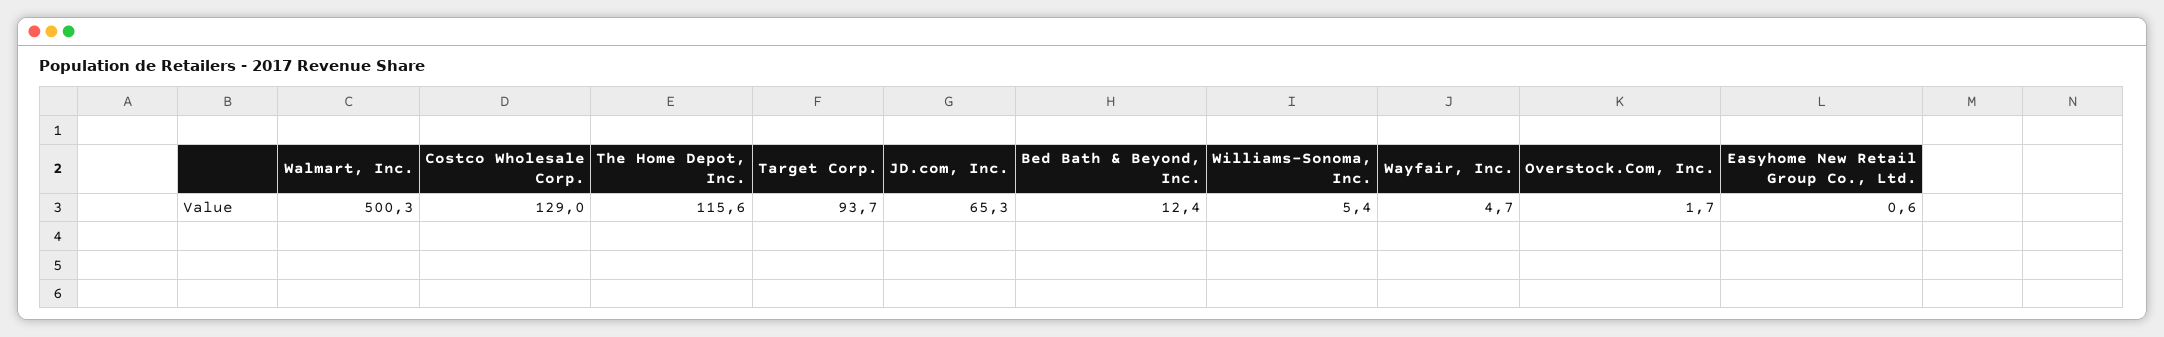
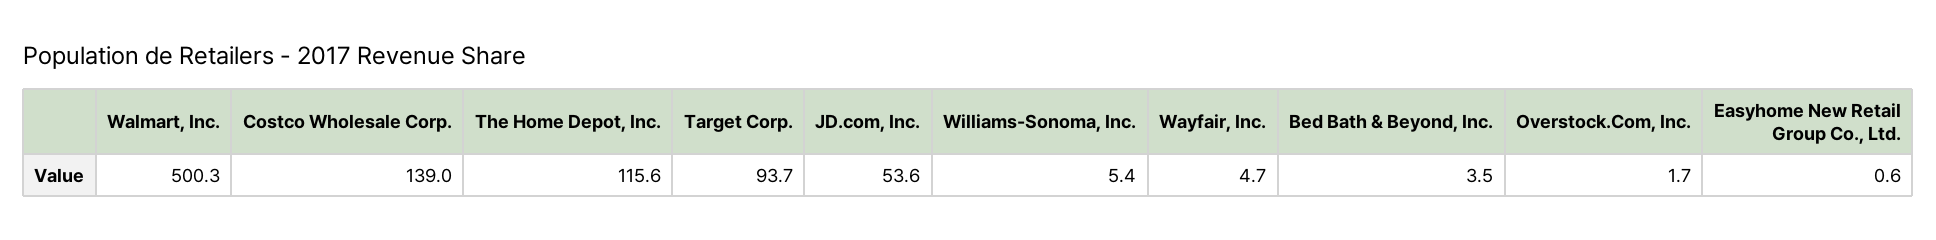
  {
    "Walmart, Inc.": 500.3,
-   "Costco Wholesale Corp.": 129,
+   "Costco Wholesale Corp.": 139,
    "The Home Depot, Inc.": 115.6,
    "Target Corp.": 93.7,
-   "JD.com, Inc.": 65.3,
+   "JD.com, Inc.": 53.6,
-   "Bed Bath & Beyond, Inc.": 12.4,
+   "Bed Bath & Beyond, Inc.": 3.5,
    "Williams-Sonoma, Inc.": 5.4,
    "Wayfair, Inc.": 4.7,
    "Overstock.Com, Inc.": 1.7,
    "Easyhome New Retail Group Co., Ltd.": 0.6
  }

